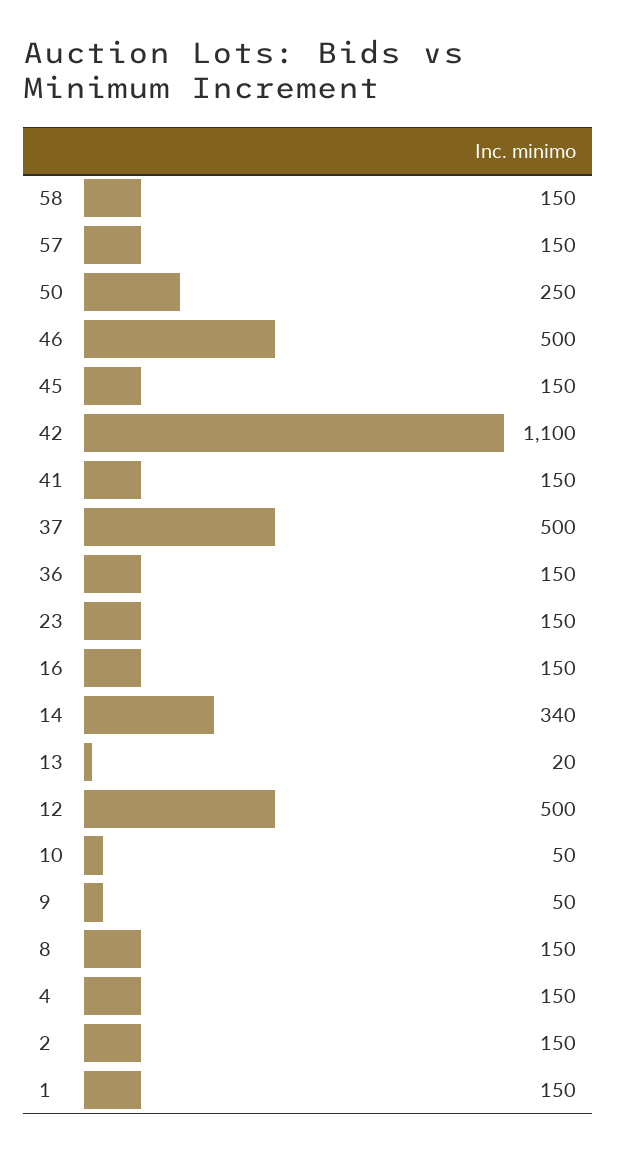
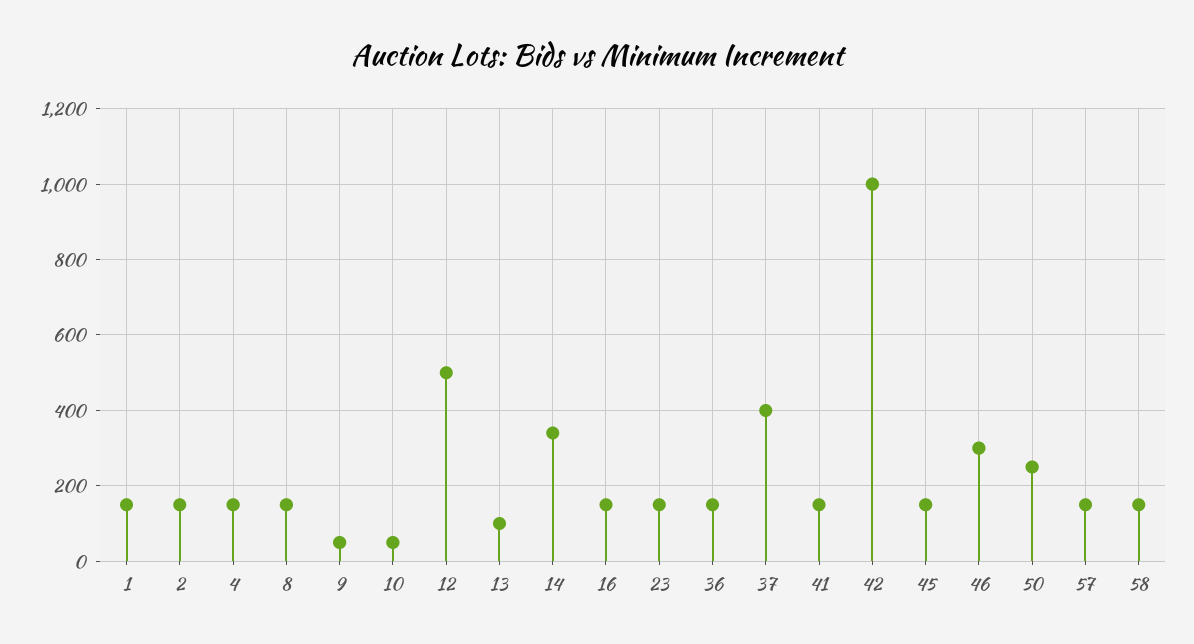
  {
    "58": 150,
    "57": 150,
    "50": 250,
-   "46": 500,
+   "46": 300,
    "45": 150,
-   "42": 1100,
+   "42": 1000,
    "41": 150,
-   "37": 500,
+   "37": 400,
    "36": 150,
    "23": 150,
    "16": 150,
    "14": 340,
-   "13": 20,
+   "13": 100,
    "12": 500,
    "10": 50,
    "9": 50,
    "8": 150,
    "4": 150,
    "2": 150,
    "1": 150
  }

